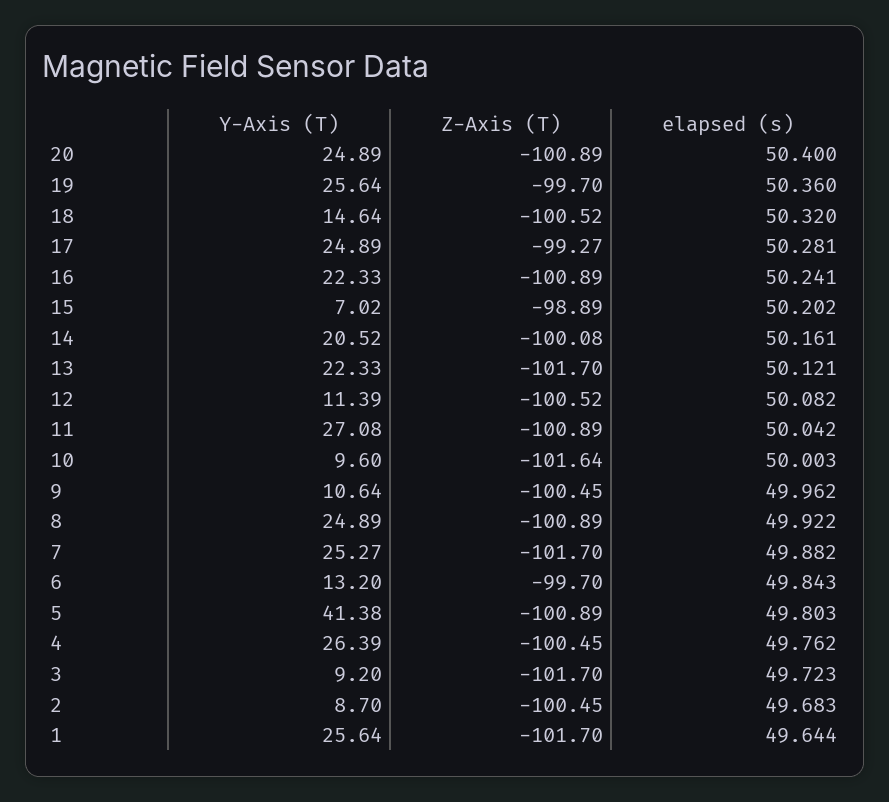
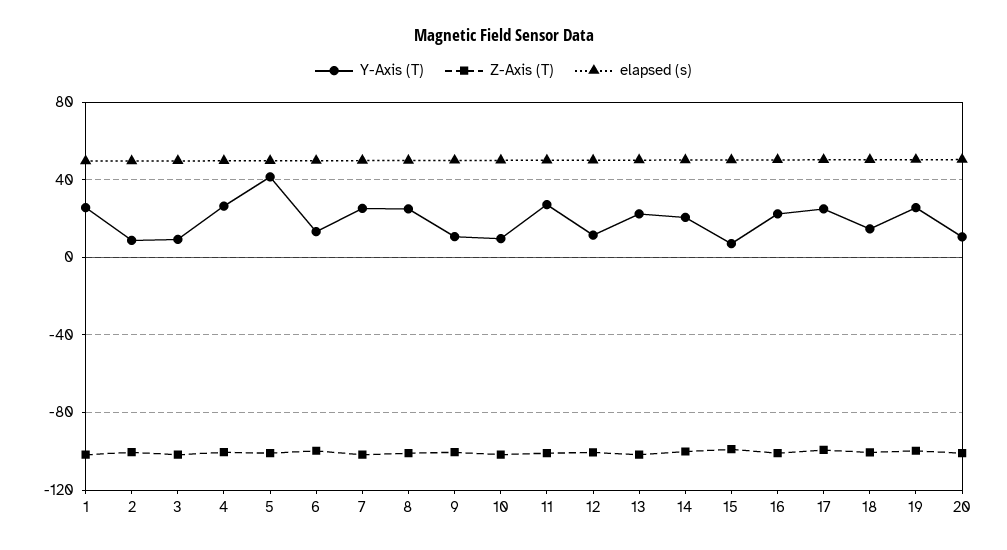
  {
    "Y-Axis (T)": {
-     "20": 24.89,
+     "20": 10,
      "19": 25.64,
      "18": 14.64,
      "17": 24.89,
      "16": 22.33,
      "15": 7.02,
      "14": 20.52,
      "13": 22.33,
      "12": 11.39,
      "11": 27.08,
      "10": 9.6,
      "9": 10.64,
      "8": 24.89,
      "7": 25.27,
      "6": 13.2,
      "5": 41.38,
      "4": 26.39,
      "3": 9.2,
      "2": 8.7,
      "1": 25.64
    },
    "Z-Axis (T)": {
      "20": -100.89,
      "19": -99.7,
      "18": -100.52,
      "17": -99.27,
      "16": -100.89,
      "15": -98.89,
      "14": -100.08,
      "13": -101.7,
      "12": -100.52,
      "11": -100.89,
      "10": -101.64,
      "9": -100.45,
      "8": -100.89,
      "7": -101.7,
      "6": -99.7,
      "5": -100.89,
      "4": -100.45,
      "3": -101.7,
      "2": -100.45,
      "1": -101.7
    },
    "elapsed (s)": {
      "20": 50.4,
      "19": 50.36,
      "18": 50.32,
      "17": 50.281,
      "16": 50.241,
      "15": 50.202,
      "14": 50.161,
      "13": 50.121,
      "12": 50.082,
      "11": 50.042,
      "10": 50.003,
      "9": 49.962,
      "8": 49.922,
      "7": 49.882,
      "6": 49.843,
      "5": 49.803,
      "4": 49.762,
      "3": 49.723,
      "2": 49.683,
      "1": 49.644
    }
  }

